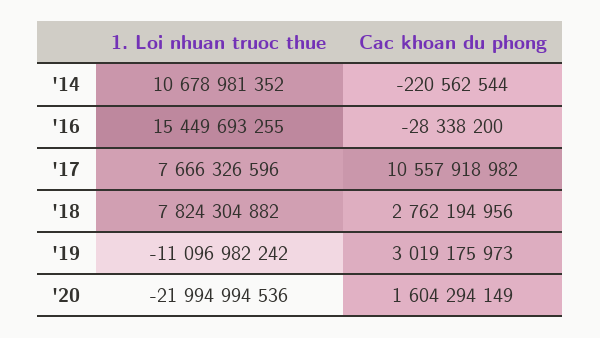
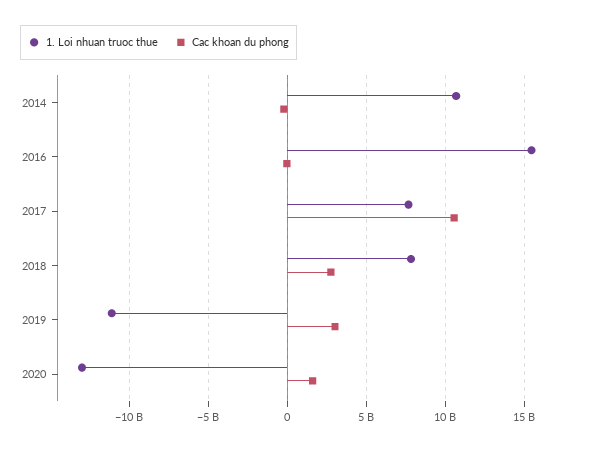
  {
    "1. Loi nhuan truoc thue": {
      "'14": 10678981352,
      "'16": 15449693255,
      "'17": 7666326596,
      "'18": 7824304882,
      "'19": -11096982242,
-     "'20": -21994994536
+     "'20": -13000000000
    },
    "Cac khoan du phong": {
      "'14": -220562544,
      "'16": -28338200,
      "'17": 10557918982,
      "'18": 2762194956,
      "'19": 3019175973,
      "'20": 1604294149
    }
  }

